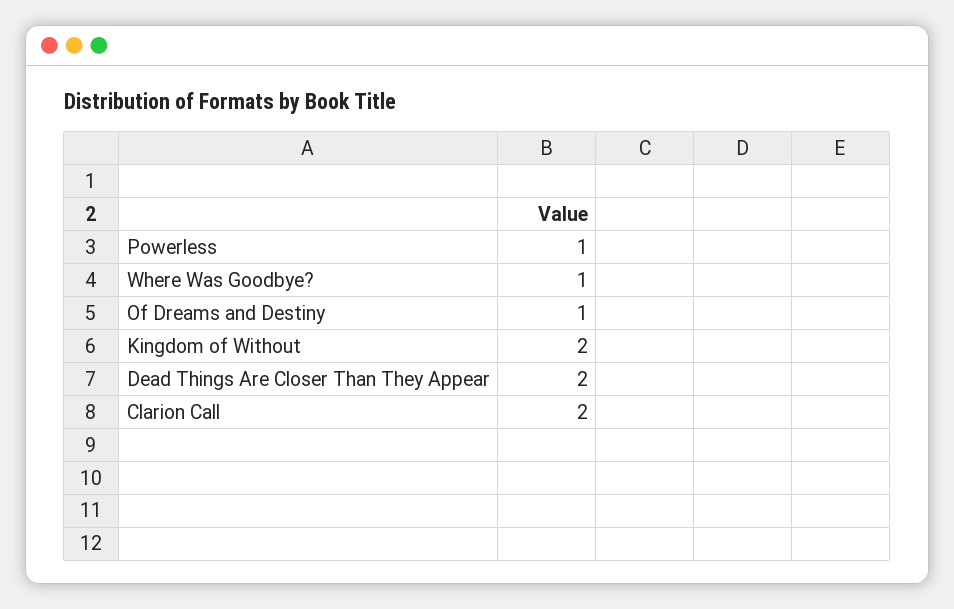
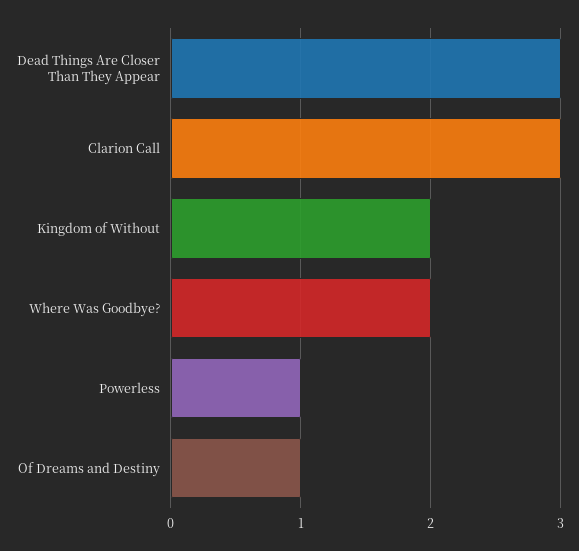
  {
    "Powerless": 1,
-   "Where Was Goodbye?": 1,
+   "Where Was Goodbye?": 2,
    "Of Dreams and Destiny": 1,
    "Kingdom of Without": 2,
-   "Dead Things Are Closer Than They Appear": 2,
+   "Dead Things Are Closer Than They Appear": 3,
-   "Clarion Call": 2
+   "Clarion Call": 3
  }

